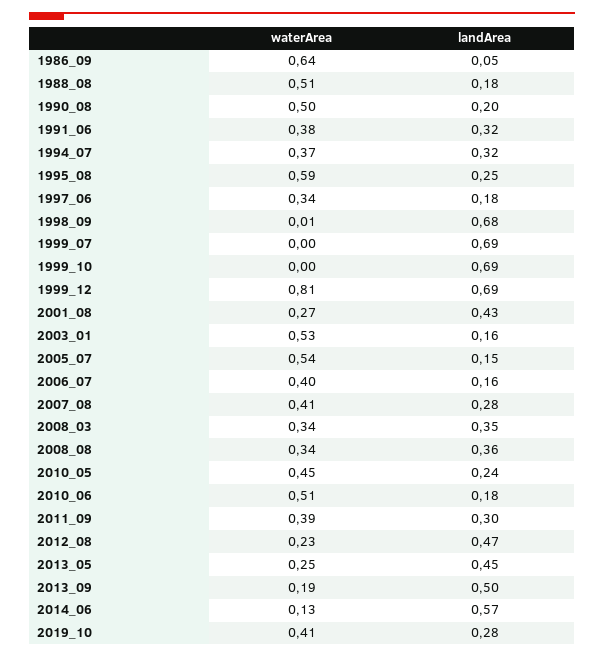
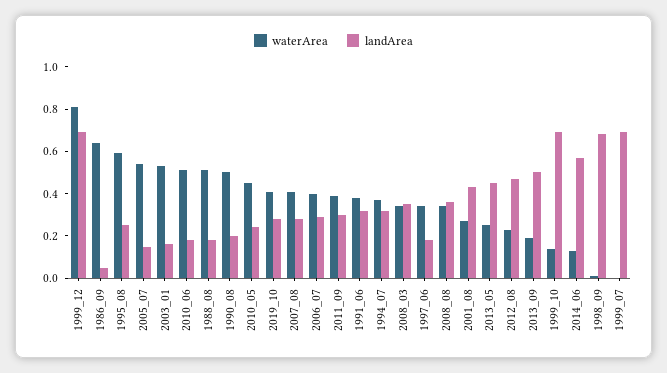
  {
    "waterArea": {
      "1986_09": 0.64,
      "1988_08": 0.51,
      "1990_08": 0.5,
      "1991_06": 0.38,
      "1994_07": 0.37,
      "1995_08": 0.59,
      "1997_06": 0.34,
      "1998_09": 0.01,
      "1999_07": 0,
-     "1999_10": 0,
+     "1999_10": 0.15,
      "1999_12": 0.81,
      "2001_08": 0.27,
      "2003_01": 0.53,
      "2005_07": 0.54,
      "2006_07": 0.4,
      "2007_08": 0.41,
      "2008_03": 0.34,
      "2008_08": 0.34,
      "2010_05": 0.45,
      "2010_06": 0.51,
      "2011_09": 0.39,
      "2012_08": 0.23,
      "2013_05": 0.25,
      "2013_09": 0.19,
      "2014_06": 0.13,
      "2019_10": 0.41
    },
    "landArea": {
      "1986_09": 0.05,
      "1988_08": 0.18,
      "1990_08": 0.2,
      "1991_06": 0.32,
      "1994_07": 0.32,
      "1995_08": 0.25,
      "1997_06": 0.18,
      "1998_09": 0.68,
      "1999_07": 0.69,
      "1999_10": 0.69,
      "1999_12": 0.69,
      "2001_08": 0.43,
      "2003_01": 0.16,
      "2005_07": 0.15,
-     "2006_07": 0.16,
+     "2006_07": 0.3,
      "2007_08": 0.28,
      "2008_03": 0.35,
      "2008_08": 0.36,
      "2010_05": 0.24,
      "2010_06": 0.18,
      "2011_09": 0.3,
      "2012_08": 0.47,
      "2013_05": 0.45,
      "2013_09": 0.5,
      "2014_06": 0.57,
      "2019_10": 0.28
    }
  }

